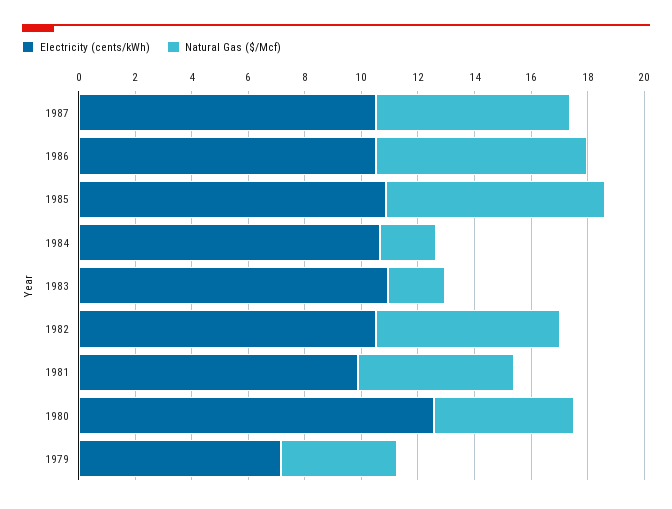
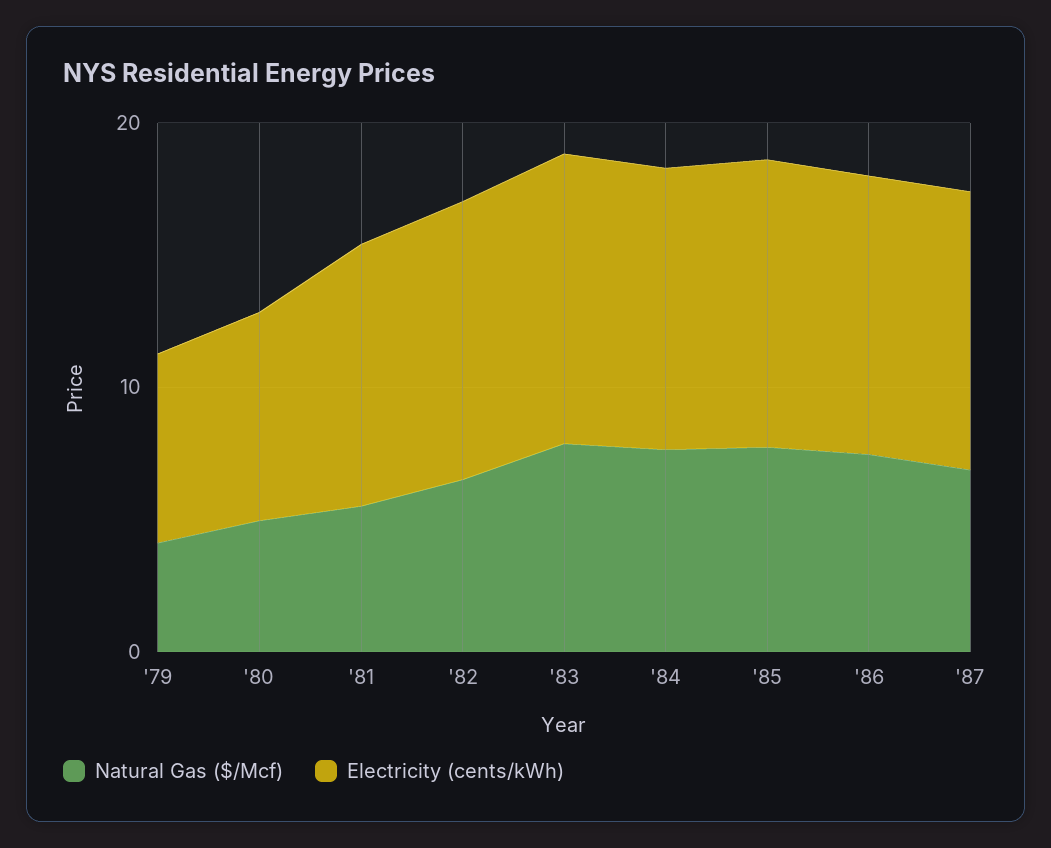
  {
    "Electricity (cents/kWh)": {
      "1987": 10.5,
      "1986": 10.5,
      "1985": 11,
      "1984": 10.5,
      "1983": 11,
      "1982": 10.5,
      "1981": 10,
-     "1980": 12.5,
+     "1980": 8,
      "1979": 7
    },
    "Natural Gas ($/Mcf)": {
      "1987": 7,
      "1986": 7.5,
      "1985": 7.5,
-     "1984": 2,
+     "1984": 8,
-     "1983": 2,
+     "1983": 8,
      "1982": 6.5,
      "1981": 5.5,
      "1980": 5,
      "1979": 4
    }
  }

